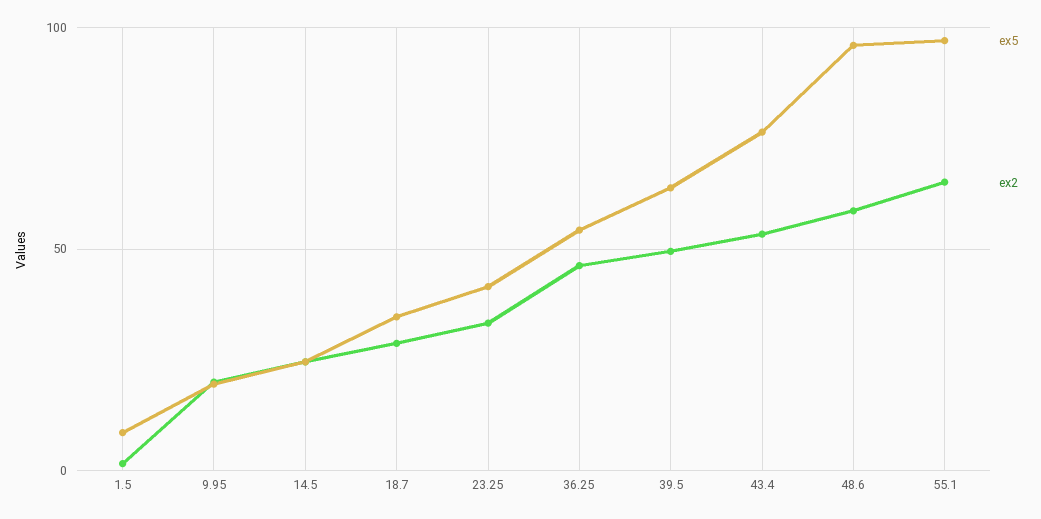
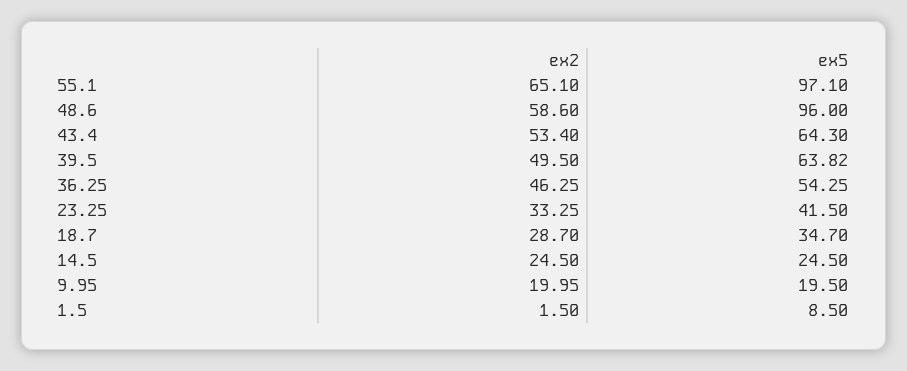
  {
    "ex5": {
      "1.5": 8.5,
      "9.95": 19.5,
      "14.5": 24.5,
      "18.7": 34.7,
      "23.25": 41.5,
      "36.25": 54.25,
      "39.5": 63.82,
-     "43.4": 75,
+     "43.4": 64.3,
      "48.6": 96,
      "55.1": 97.1
    },
    "ex2": {
      "1.5": 1.5,
      "9.95": 19.95,
      "14.5": 24.5,
      "18.7": 28.7,
      "23.25": 33.25,
      "36.25": 46.25,
      "39.5": 49.5,
      "43.4": 53.4,
      "48.6": 58.6,
      "55.1": 65.1
    }
  }

